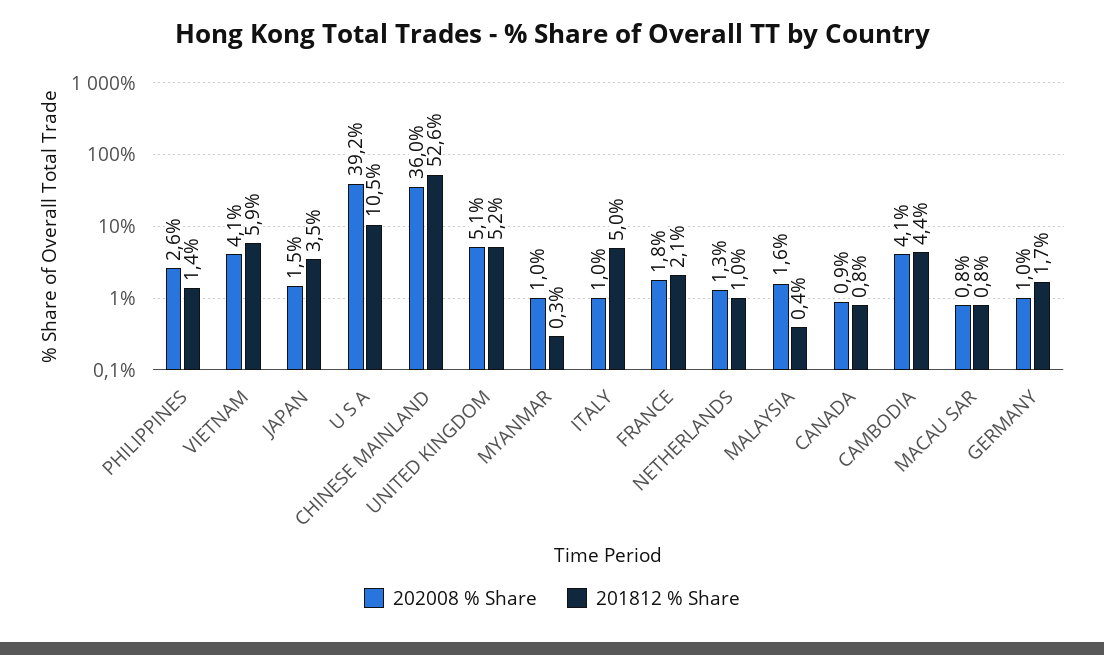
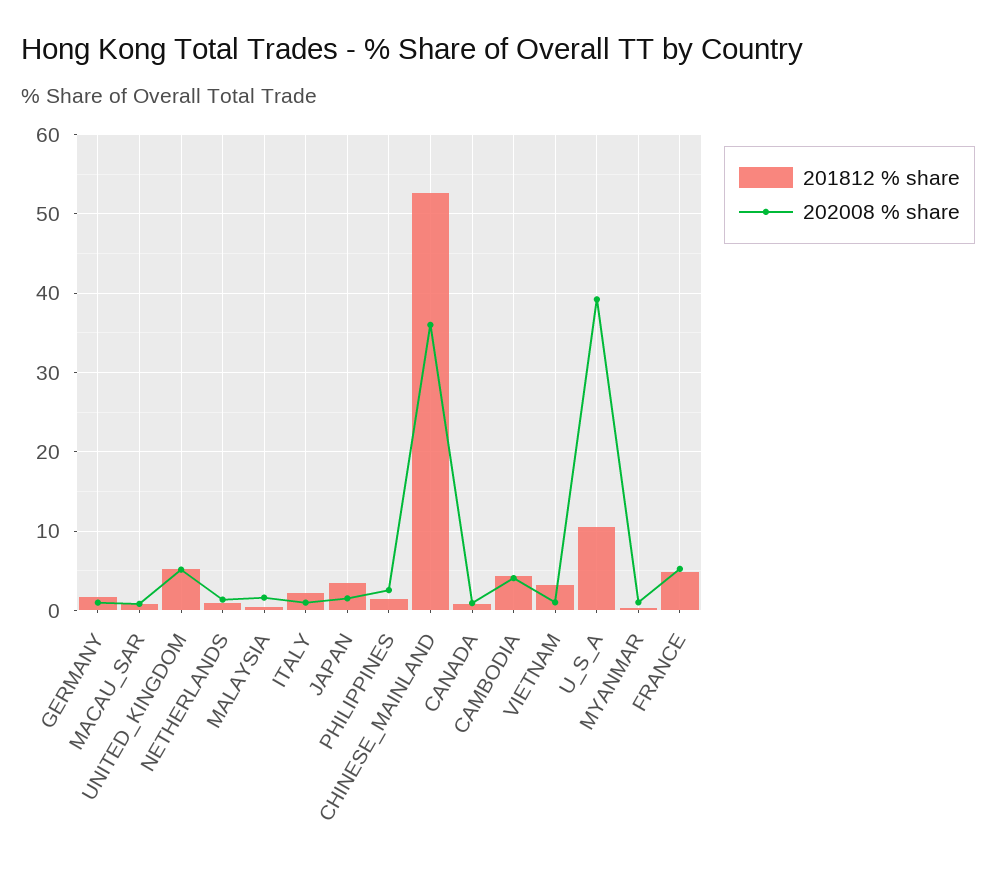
  {
    "202008 % Share": {
      "PHILIPPINES": 2.6,
-     "VIETNAM": 4.1,
+     "VIETNAM": 1,
      "JAPAN": 1.5,
      "U S A": 39.2,
      "CHINESE MAINLAND": 36,
      "UNITED KINGDOM": 5.1,
      "MYANMAR": 1,
      "ITALY": 1,
-     "FRANCE": 1.8,
+     "FRANCE": 5,
      "NETHERLANDS": 1.3,
      "MALAYSIA": 1.6,
      "CANADA": 0.9,
      "CAMBODIA": 4.1,
      "MACAU SAR": 0.8,
      "GERMANY": 1
    },
    "201812 % Share": {
      "PHILIPPINES": 1.4,
-     "VIETNAM": 5.9,
+     "VIETNAM": 3,
      "JAPAN": 3.5,
      "U S A": 10.5,
      "CHINESE MAINLAND": 52.6,
      "UNITED KINGDOM": 5.2,
      "MYANMAR": 0.3,
-     "ITALY": 5,
+     "ITALY": 2,
-     "FRANCE": 2.1,
+     "FRANCE": 5,
      "NETHERLANDS": 1,
      "MALAYSIA": 0.4,
      "CANADA": 0.8,
      "CAMBODIA": 4.4,
      "MACAU SAR": 0.8,
      "GERMANY": 1.7
    }
  }

